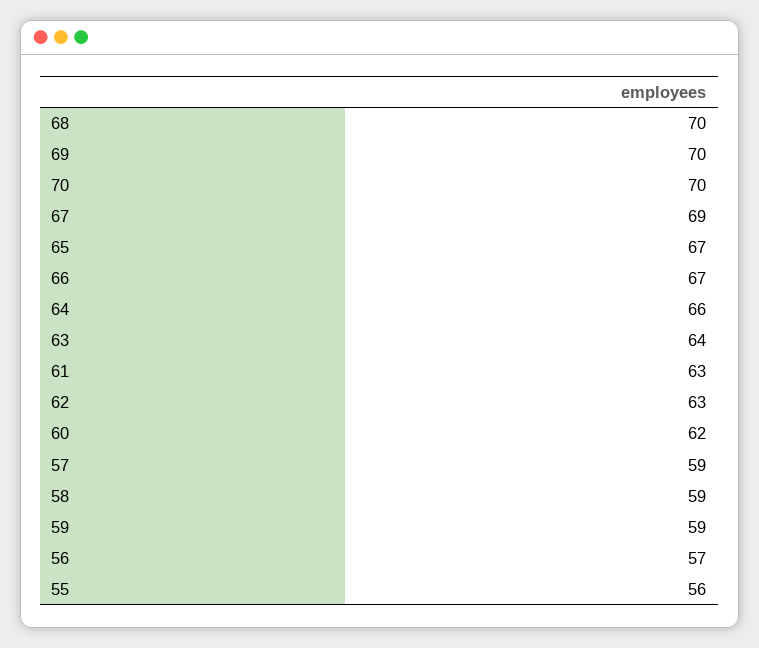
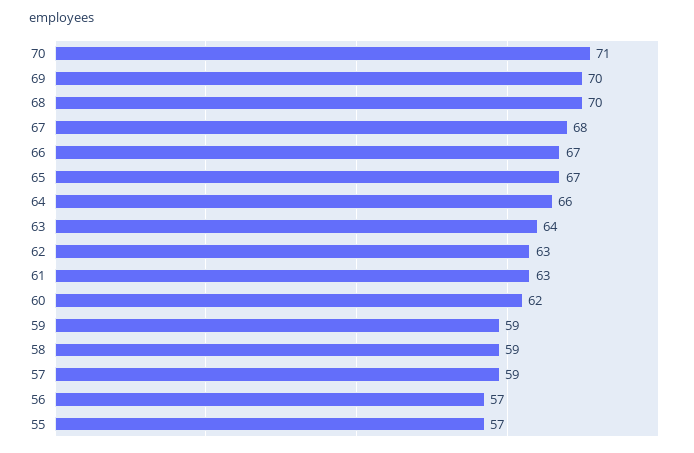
  {
    "68": 70,
    "69": 70,
-   "70": 70,
+   "70": 71,
-   "67": 69,
+   "67": 68,
    "65": 67,
    "66": 67,
    "64": 66,
    "63": 64,
    "61": 63,
    "62": 63,
    "60": 62,
    "57": 59,
    "58": 59,
    "59": 59,
    "56": 57,
-   "55": 56
+   "55": 57
  }

